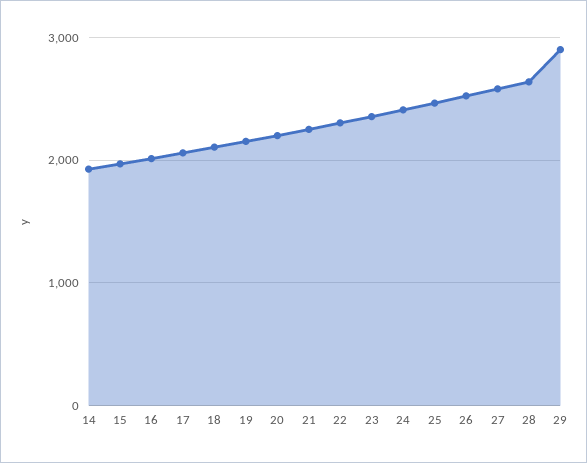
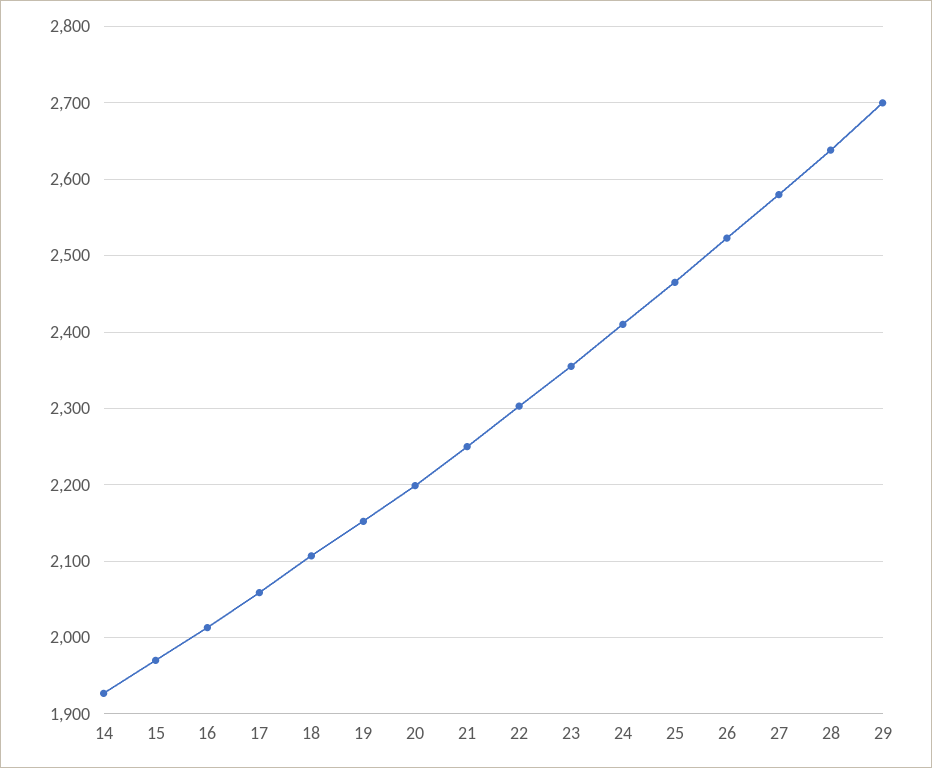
  {
    "14": 1930,
    "15": 1970,
    "16": 2010,
    "17": 2060,
    "18": 2110,
    "19": 2150,
    "20": 2200,
    "21": 2250,
    "22": 2300,
    "23": 2360,
    "24": 2410,
    "25": 2470,
    "26": 2520,
    "27": 2580,
    "28": 2640,
-   "29": 2900
+   "29": 2700
  }

